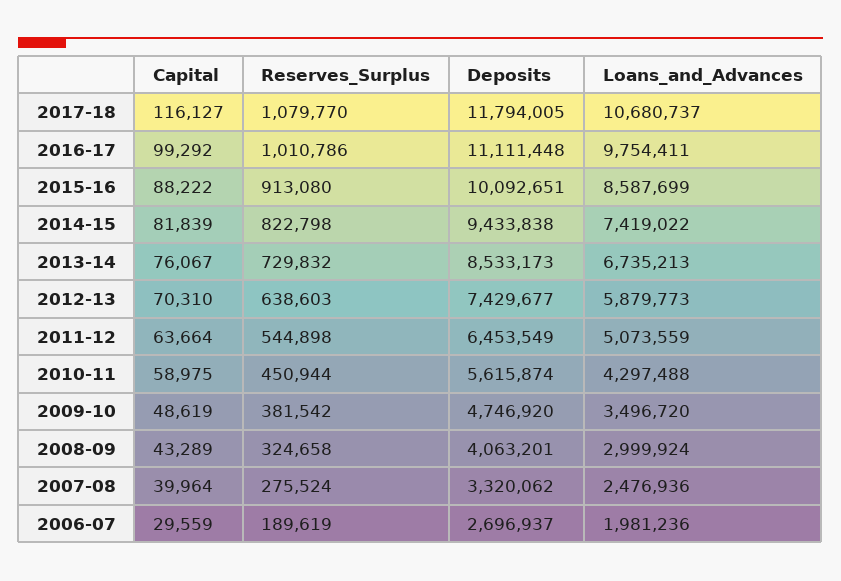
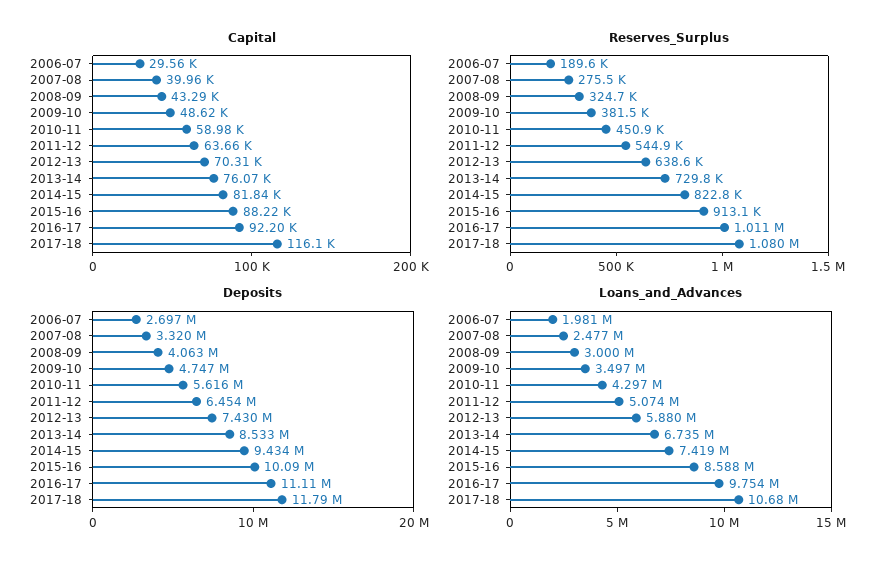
  {
    "Capital": {
      "2017-18": 116127,
-     "2016-17": 99292,
+     "2016-17": 92200,
      "2015-16": 88222,
      "2014-15": 81839,
      "2013-14": 76067,
      "2012-13": 70310,
      "2011-12": 63664,
      "2010-11": 58975,
      "2009-10": 48619,
      "2008-09": 43289,
      "2007-08": 39964,
      "2006-07": 29559
    },
    "Reserves_Surplus": {
      "2017-18": 1079770,
      "2016-17": 1010786,
      "2015-16": 913080,
      "2014-15": 822798,
      "2013-14": 729832,
      "2012-13": 638603,
      "2011-12": 544898,
      "2010-11": 450944,
      "2009-10": 381542,
      "2008-09": 324658,
      "2007-08": 275524,
      "2006-07": 189619
    },
    "Deposits": {
      "2017-18": 11794005,
      "2016-17": 11111448,
      "2015-16": 10092651,
      "2014-15": 9433838,
      "2013-14": 8533173,
      "2012-13": 7429677,
      "2011-12": 6453549,
      "2010-11": 5615874,
      "2009-10": 4746920,
      "2008-09": 4063201,
      "2007-08": 3320062,
      "2006-07": 2696937
    },
    "Loans_and_Advances": {
      "2017-18": 10680737,
      "2016-17": 9754411,
      "2015-16": 8587699,
      "2014-15": 7419022,
      "2013-14": 6735213,
      "2012-13": 5879773,
      "2011-12": 5073559,
      "2010-11": 4297488,
      "2009-10": 3496720,
      "2008-09": 2999924,
      "2007-08": 2476936,
      "2006-07": 1981236
    }
  }

